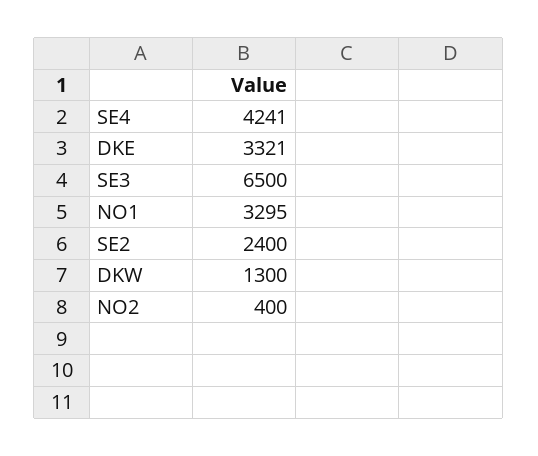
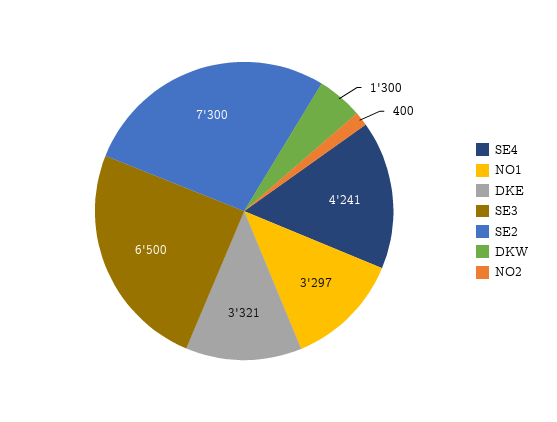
  {
    "SE4": 4241,
    "DKE": 3321,
    "SE3": 6500,
-   "NO1": 3295,
+   "NO1": 3297,
-   "SE2": 2400,
+   "SE2": 7300,
    "DKW": 1300,
    "NO2": 400
  }

